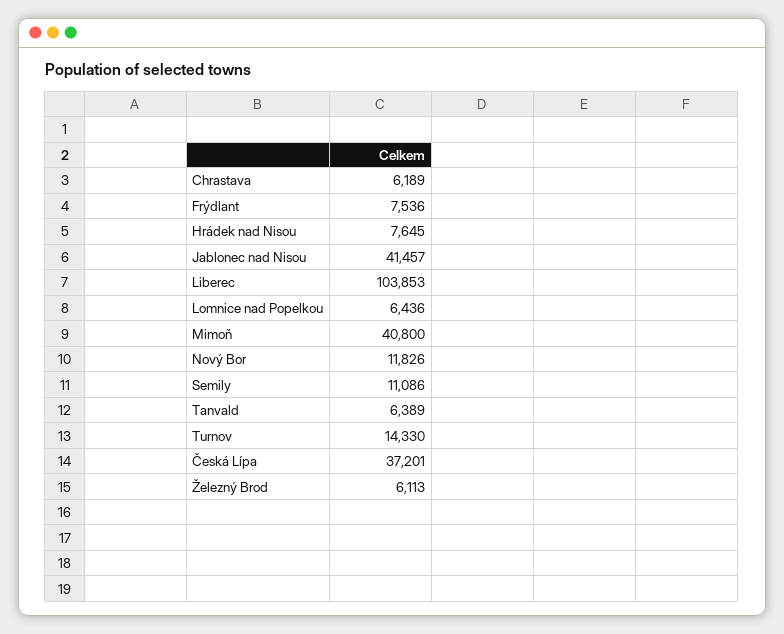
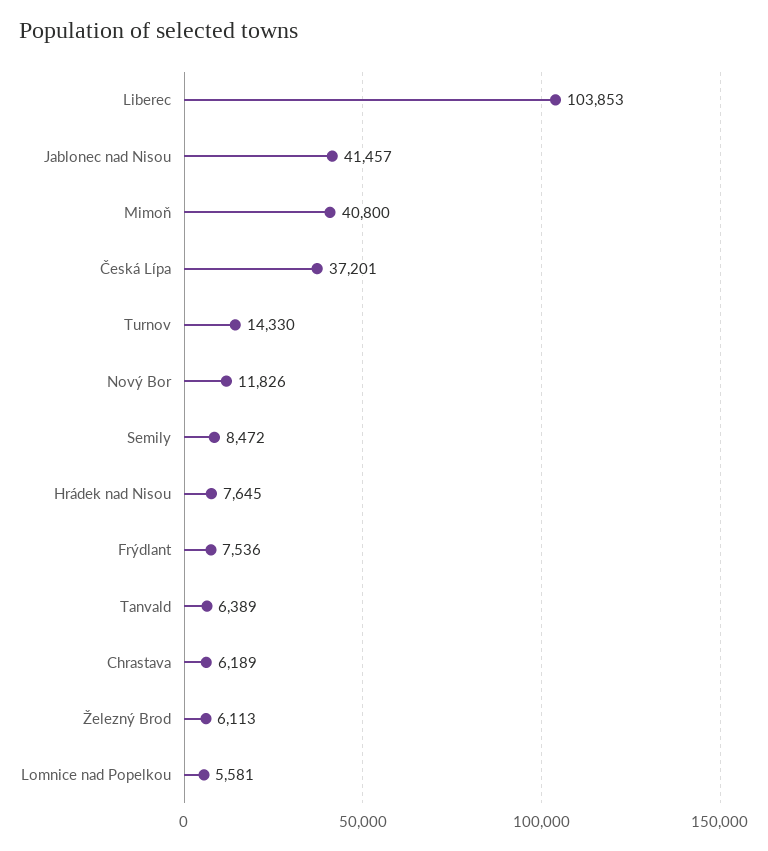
  {
    "Chrastava": 6189,
    "Frýdlant": 7536,
    "Hrádek nad Nisou": 7645,
    "Jablonec nad Nisou": 41457,
    "Liberec": 103853,
-   "Lomnice nad Popelkou": 6436,
+   "Lomnice nad Popelkou": 5581,
    "Mimoň": 40800,
    "Nový Bor": 11826,
-   "Semily": 11086,
+   "Semily": 8472,
    "Tanvald": 6389,
    "Turnov": 14330,
    "Česká Lípa": 37201,
    "Železný Brod": 6113
  }

